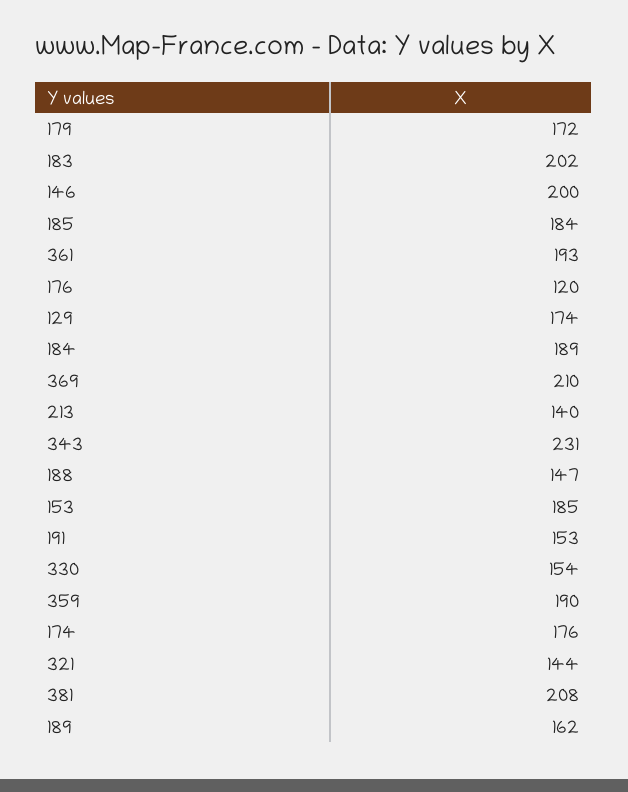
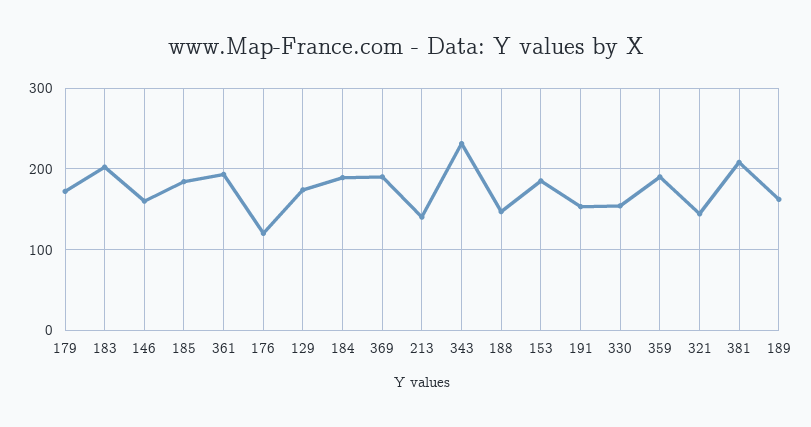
  {
    "179": 172,
    "183": 202,
-   "146": 200,
+   "146": 160,
    "185": 184,
    "361": 193,
    "176": 120,
    "129": 174,
    "184": 189,
-   "369": 210,
+   "369": 190,
    "213": 140,
    "343": 231,
    "188": 147,
    "153": 185,
    "191": 153,
    "330": 154,
    "359": 190,
-   "174": 176,
    "321": 144,
    "381": 208,
    "189": 162
  }

